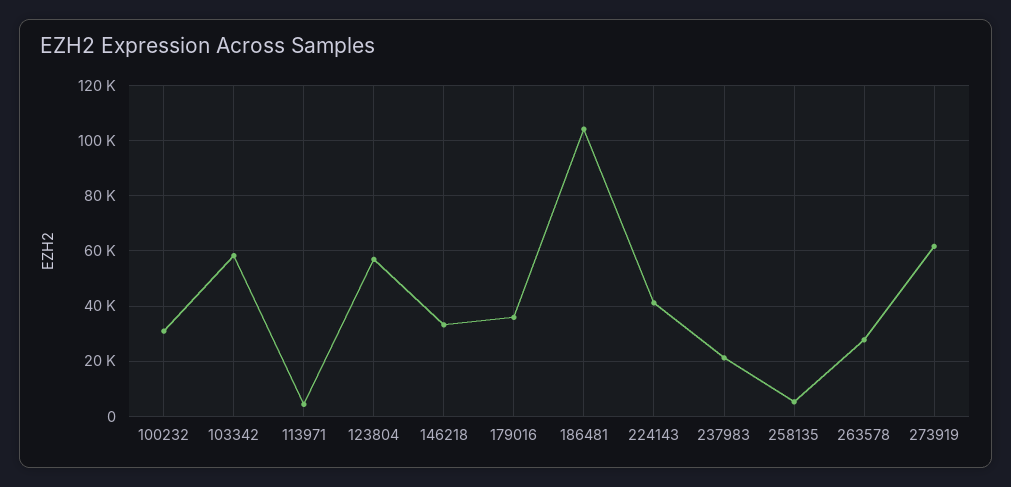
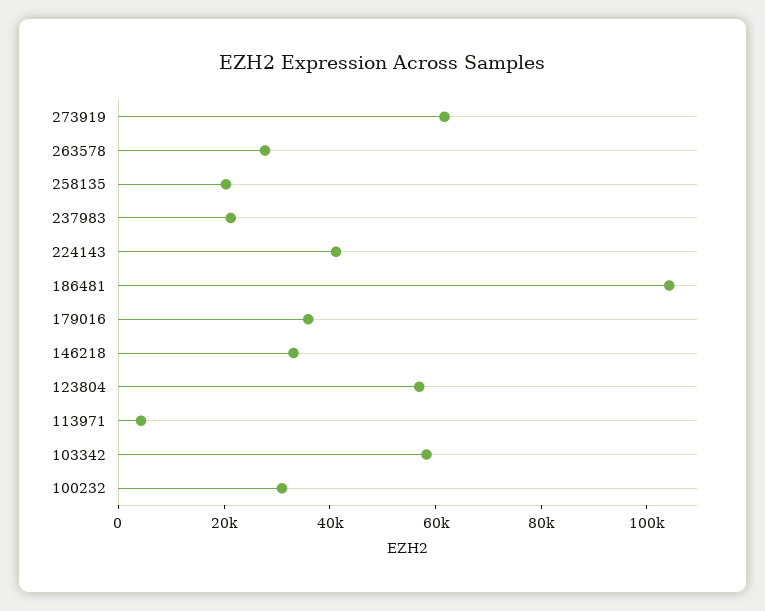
  {
    "100232": 30000,
    "103342": 57500,
    "113971": 5000,
    "123804": 57500,
    "146218": 32500,
    "179016": 35000,
    "186481": 105000,
    "224143": 40000,
    "237983": 20000,
-   "258135": 5000,
+   "258135": 20000,
    "263578": 27500,
    "273919": 62500
  }

